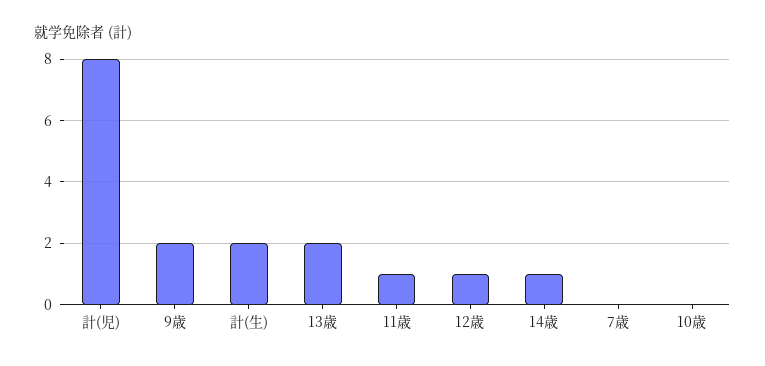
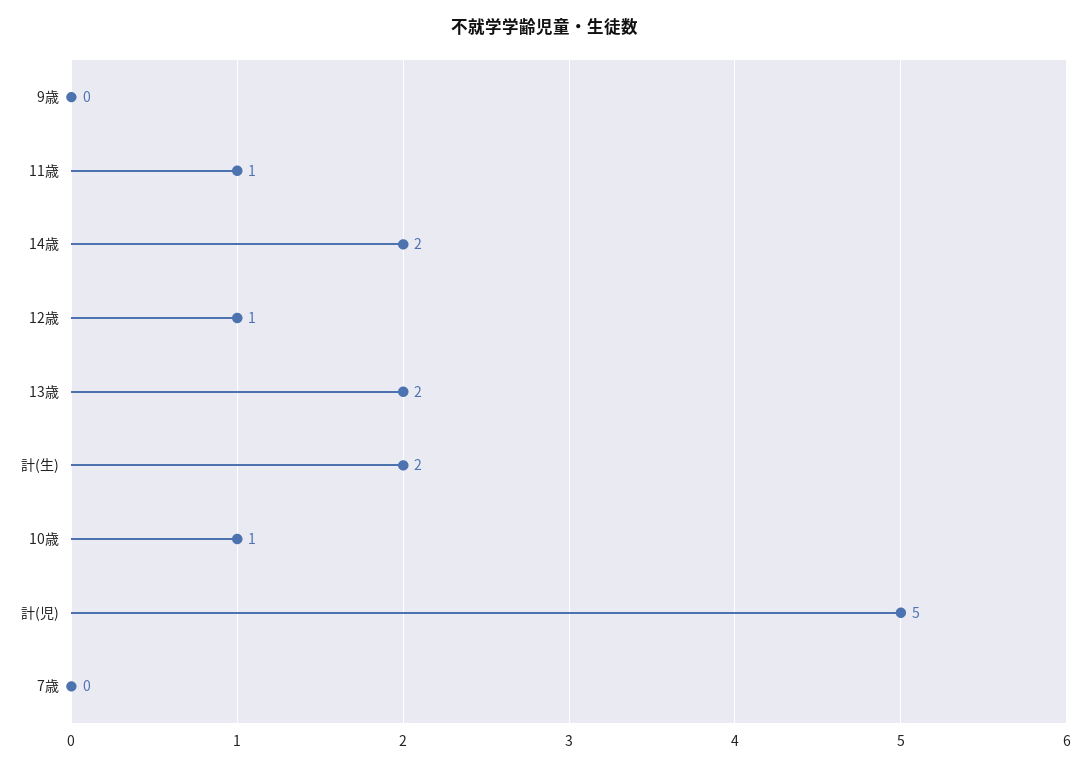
  {
-   "計(児)": 8,
+   "計(児)": 5,
-   "9歳": 2,
+   "9歳": 0,
    "計(生)": 2,
    "13歳": 2,
    "11歳": 1,
    "12歳": 1,
-   "14歳": 1,
+   "14歳": 2,
    "7歳": 0,
-   "10歳": 0
+   "10歳": 1
  }

